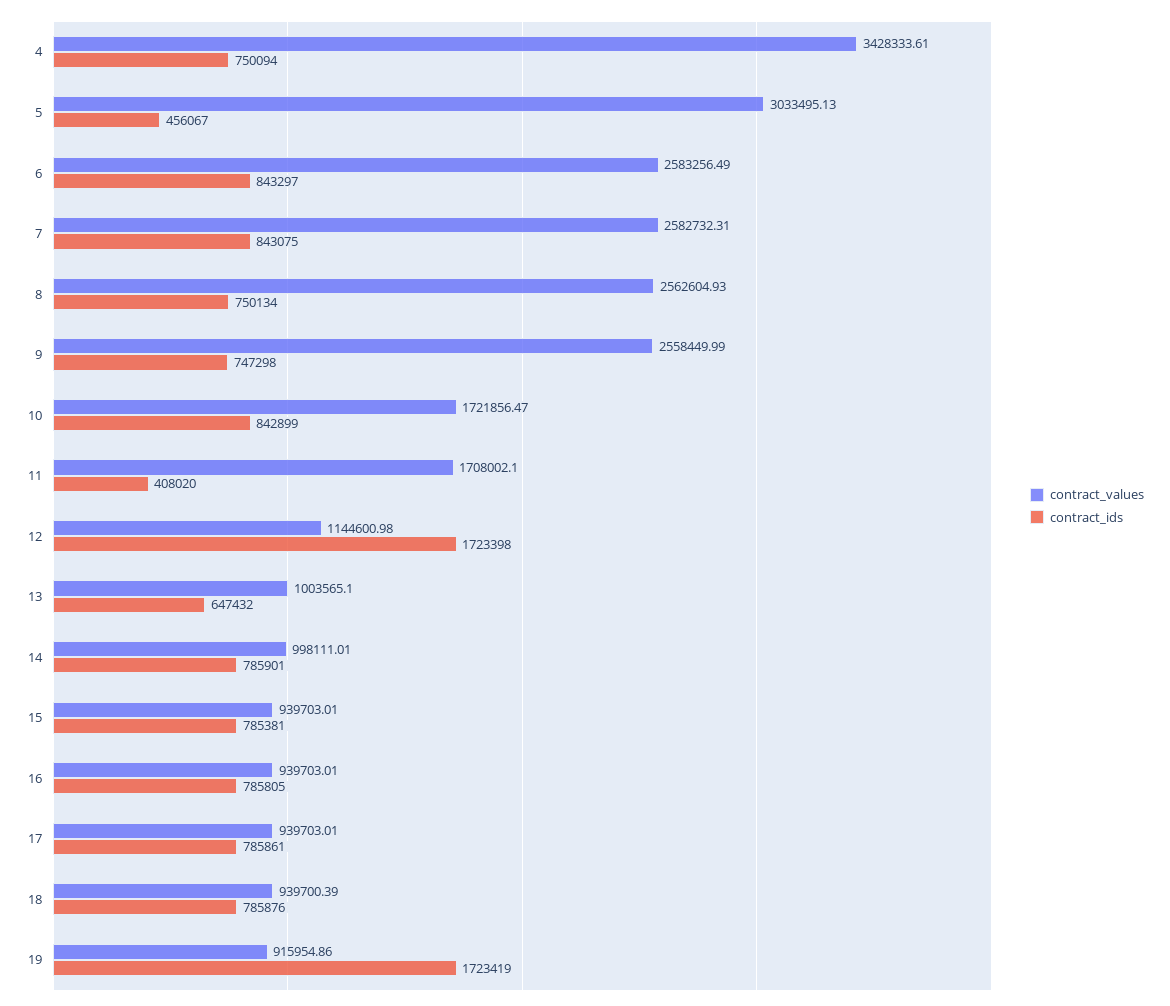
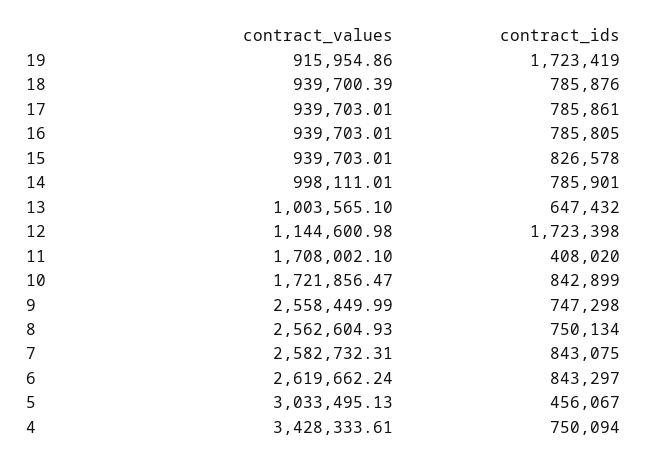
  {
    "contract_values": {
      "4": 3428333.61,
      "5": 3033495.13,
-     "6": 2583256.49,
+     "6": 2619662.24,
      "7": 2582732.31,
      "8": 2562604.93,
      "9": 2558449.99,
      "10": 1721856.47,
      "11": 1708002.1,
      "12": 1144600.98,
      "13": 1003565.1,
      "14": 998111.01,
      "15": 939703.01,
      "16": 939703.01,
      "17": 939703.01,
      "18": 939700.39,
      "19": 915954.86
    },
    "contract_ids": {
      "4": 750094,
      "5": 456067,
      "6": 843297,
      "7": 843075,
      "8": 750134,
      "9": 747298,
      "10": 842899,
      "11": 408020,
      "12": 1723398,
      "13": 647432,
      "14": 785901,
-     "15": 785381,
+     "15": 826578,
      "16": 785805,
      "17": 785861,
      "18": 785876,
      "19": 1723419
    }
  }

